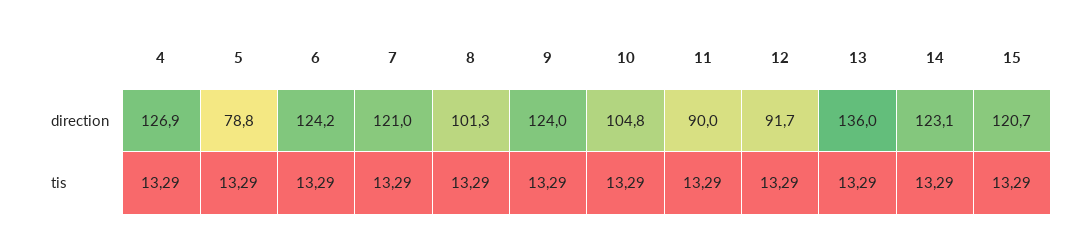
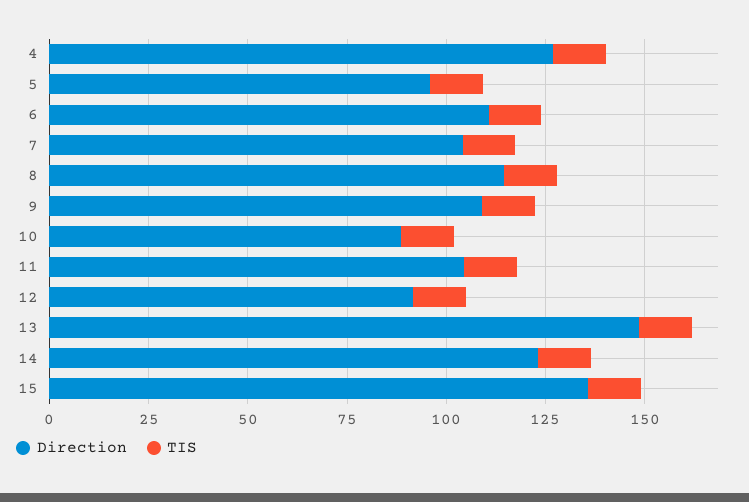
  {
    "direction": {
      "4": 126.9,
-     "5": 78.8,
+     "5": 95,
-     "6": 124.2,
+     "6": 110,
-     "7": 121,
+     "7": 105,
-     "8": 101.3,
+     "8": 115,
-     "9": 124,
+     "9": 110,
-     "10": 104.8,
+     "10": 90,
-     "11": 90,
+     "11": 105,
      "12": 91.7,
-     "13": 136,
+     "13": 150,
      "14": 123.1,
-     "15": 120.7
+     "15": 135
    },
    "tis": {
      "4": 13.29,
      "5": 13.29,
      "6": 13.29,
      "7": 13.29,
      "8": 13.29,
      "9": 13.29,
      "10": 13.29,
      "11": 13.29,
      "12": 13.29,
      "13": 13.29,
      "14": 13.29,
      "15": 13.29
    }
  }

